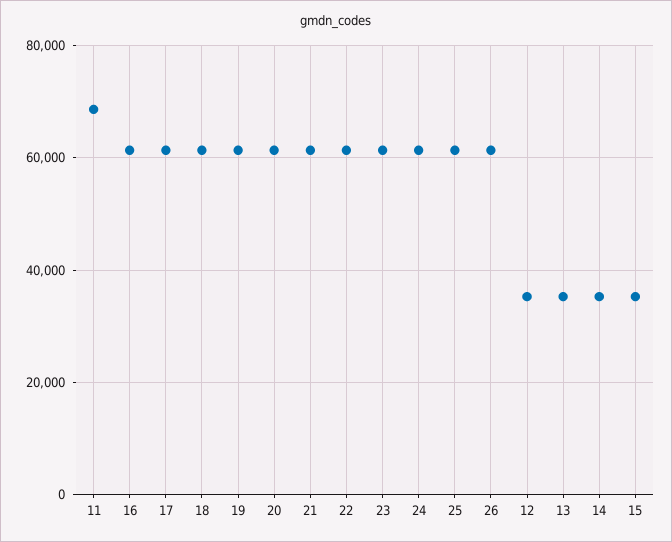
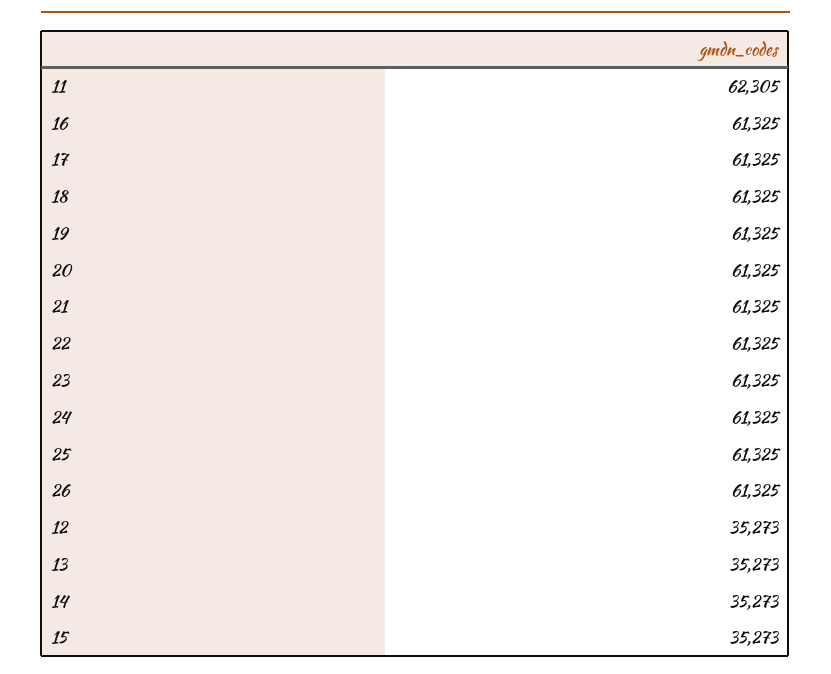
  {
-   "11": 68000,
+   "11": 62305,
    "16": 61325,
    "17": 61325,
    "18": 61325,
    "19": 61325,
    "20": 61325,
    "21": 61325,
    "22": 61325,
    "23": 61325,
    "24": 61325,
    "25": 61325,
    "26": 61325,
    "12": 35273,
    "13": 35273,
    "14": 35273,
    "15": 35273
  }

